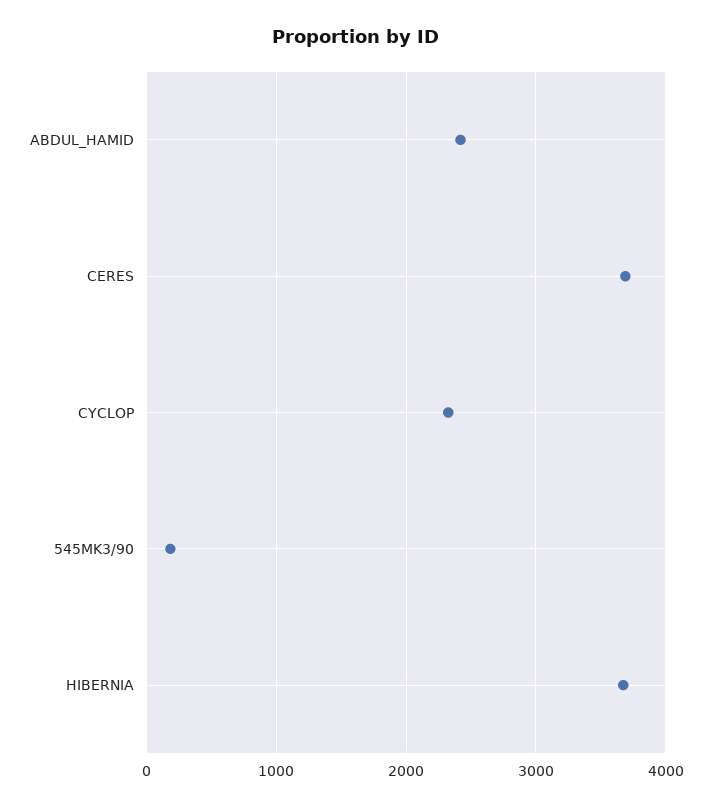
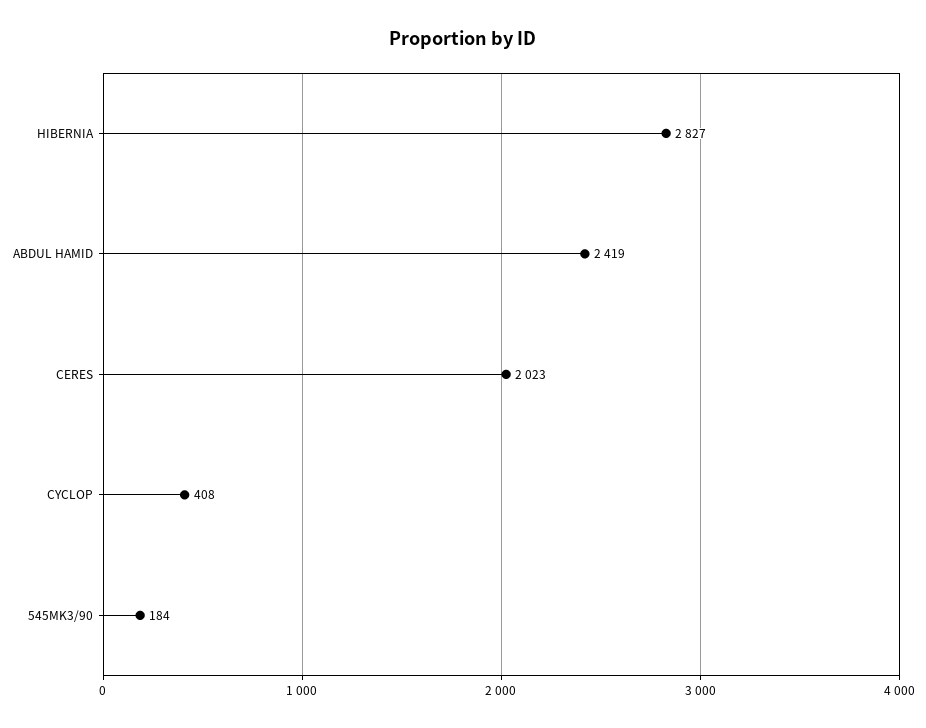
  {
    "ABDUL_HAMID": 2419,
-   "CERES": 3700,
+   "CERES": 2023,
-   "CYCLOP": 2300,
+   "CYCLOP": 408,
    "545MK3/90": 184,
-   "HIBERNIA": 3700
+   "HIBERNIA": 2827
  }

